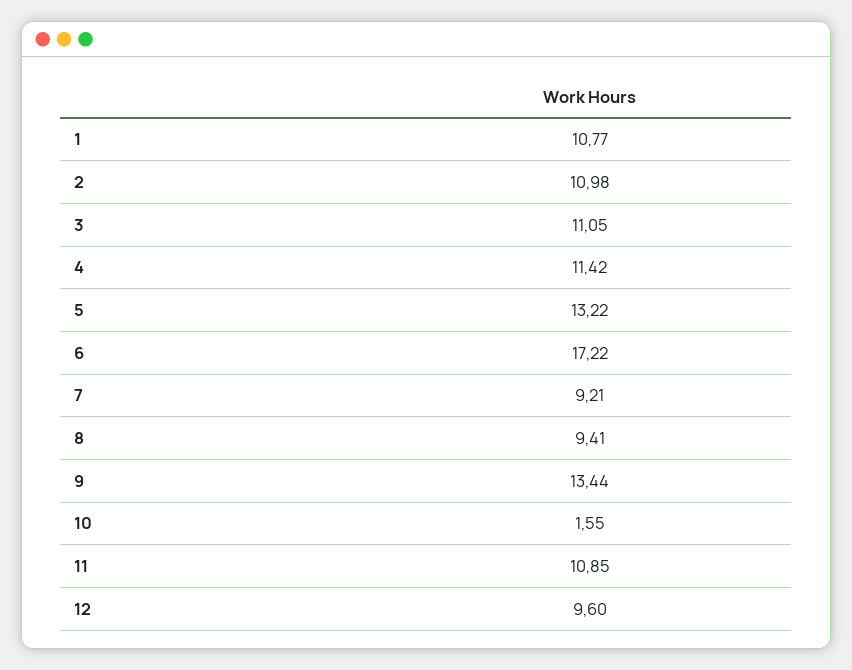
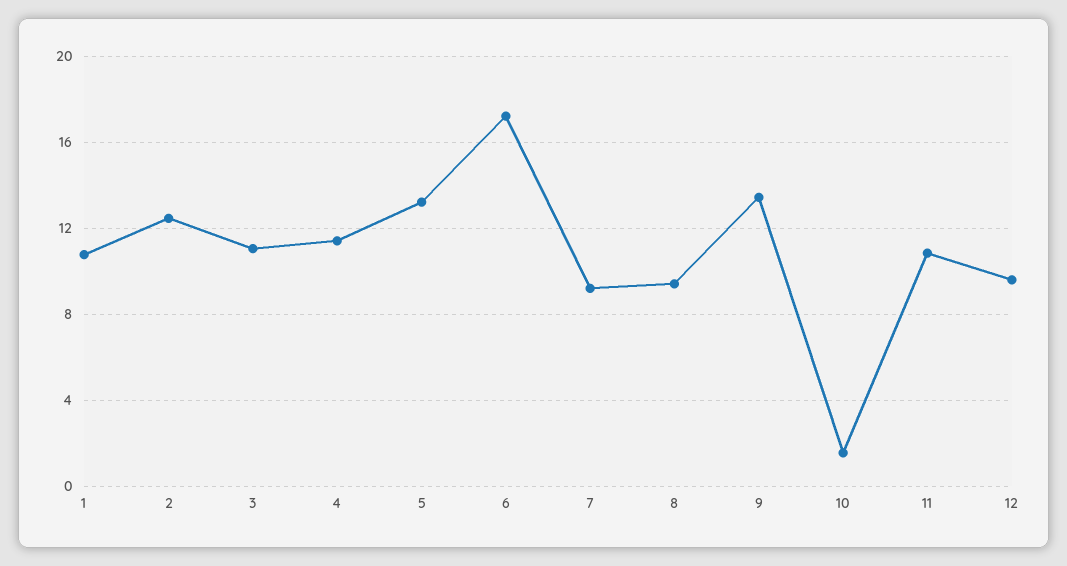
  {
    "1": 10.77,
-   "2": 10.98,
+   "2": 12.5,
    "3": 11.05,
    "4": 11.42,
    "5": 13.22,
    "6": 17.22,
    "7": 9.21,
    "8": 9.41,
    "9": 13.44,
    "10": 1.55,
    "11": 10.85,
    "12": 9.6
  }

